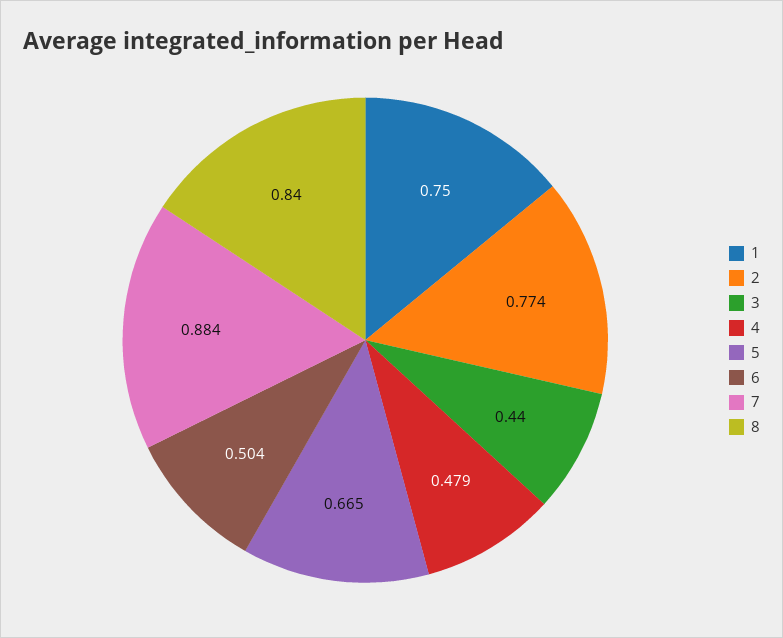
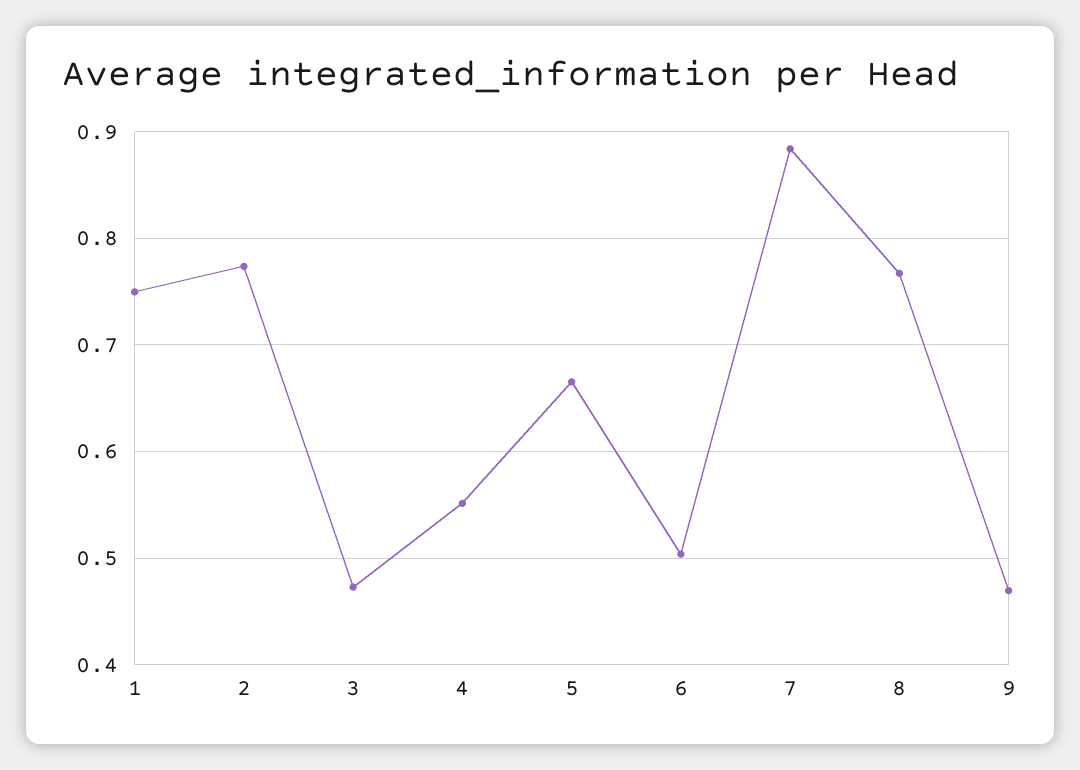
  {
    "1": 0.75,
    "2": 0.774,
-   "3": 0.44,
+   "3": 0.47,
-   "4": 0.479,
+   "4": 0.55,
    "5": 0.665,
    "6": 0.504,
    "7": 0.884,
-   "8": 0.84
+   "8": 0.77,
+   "9": 0.47
  }

